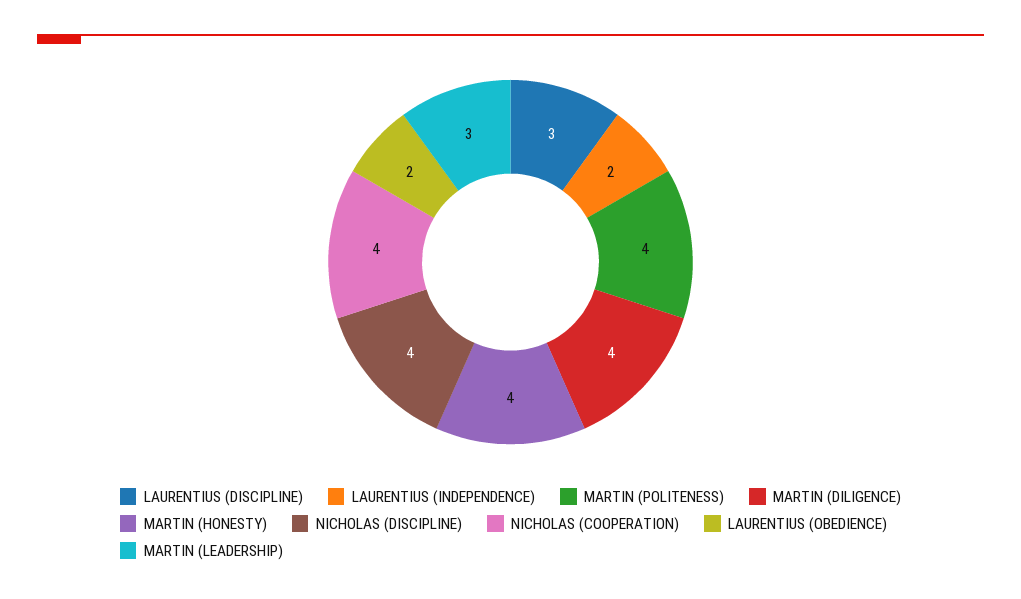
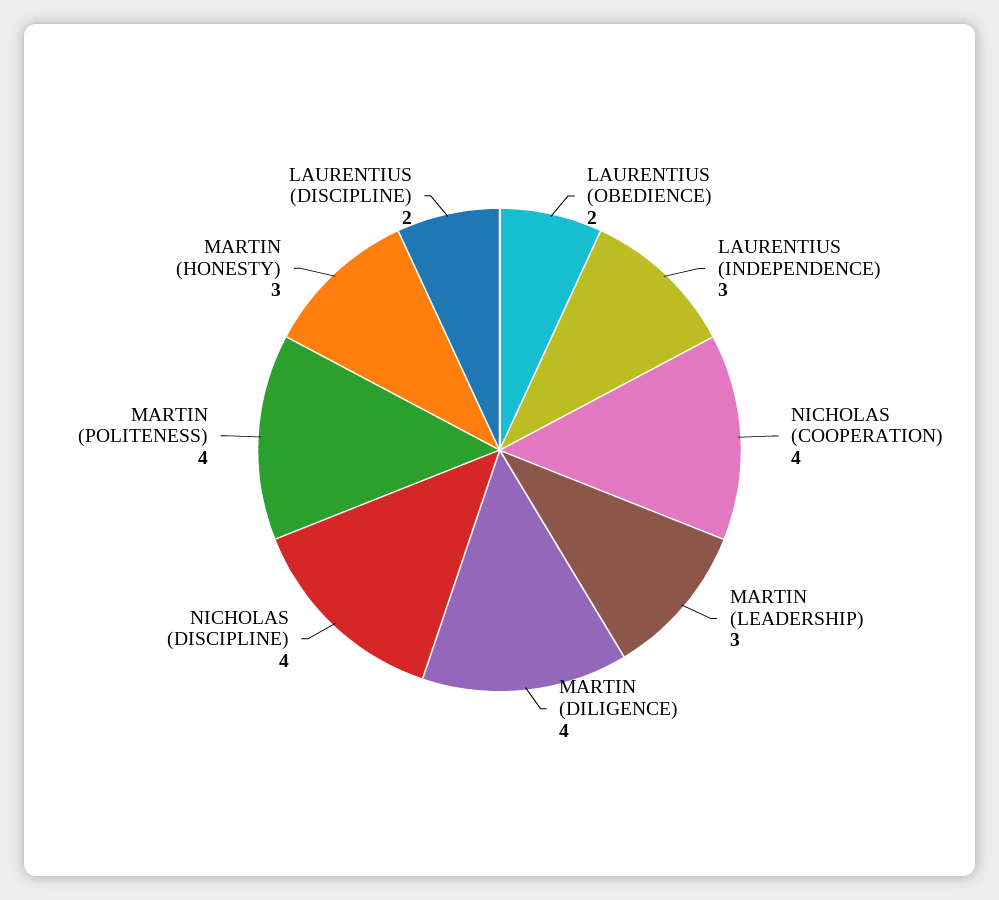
  {
-   "LAURENTIUS (DISCIPLINE)": 3,
+   "LAURENTIUS (DISCIPLINE)": 2,
-   "LAURENTIUS (INDEPENDENCE)": 2,
+   "LAURENTIUS (INDEPENDENCE)": 3,
    "MARTIN (POLITENESS)": 4,
    "MARTIN (DILIGENCE)": 4,
-   "MARTIN (HONESTY)": 4,
+   "MARTIN (HONESTY)": 3,
    "NICHOLAS (DISCIPLINE)": 4,
    "NICHOLAS (COOPERATION)": 4,
    "LAURENTIUS (OBEDIENCE)": 2,
    "MARTIN (LEADERSHIP)": 3
  }

